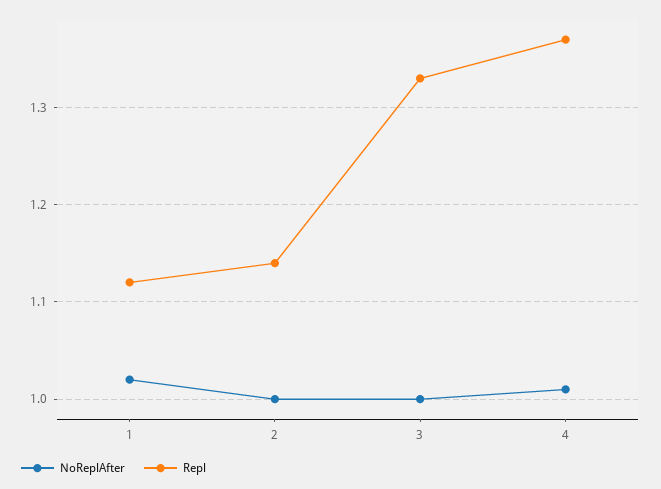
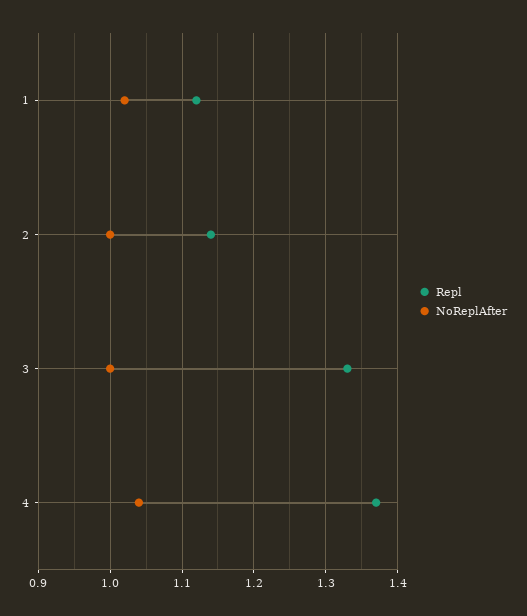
  {
    "NoReplAfter": {
      "1": 1.02,
      "2": 1,
      "3": 1,
-     "4": 1.01
+     "4": 1.04
    },
    "Repl": {
      "1": 1.12,
      "2": 1.14,
      "3": 1.33,
      "4": 1.37
    }
  }

